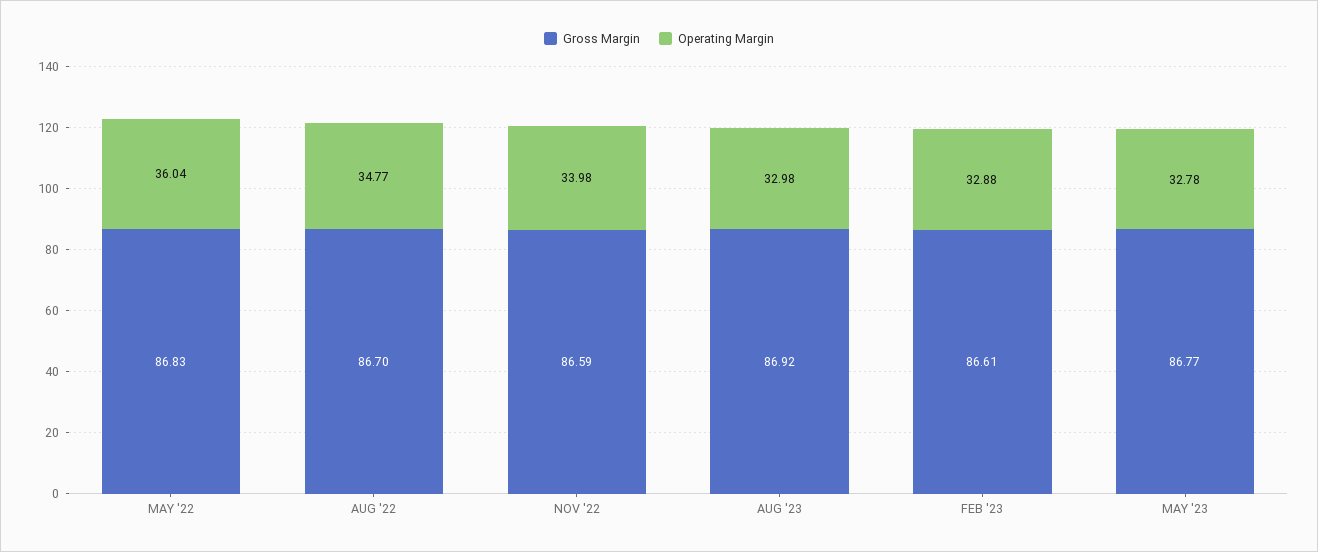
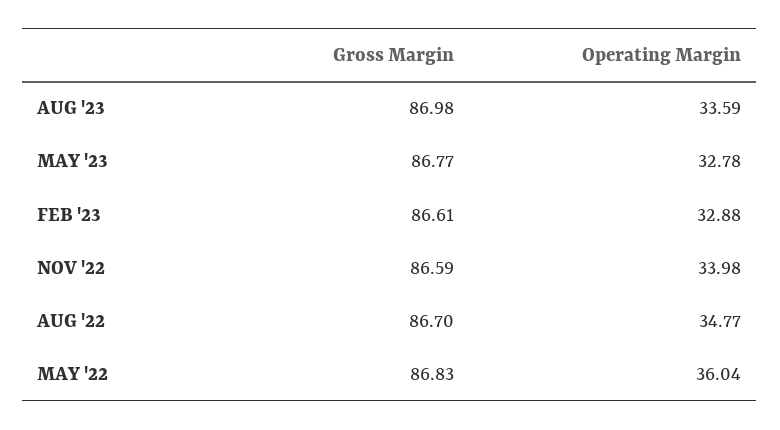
  {
    "Gross Margin": {
      "MAY '22": 86.83,
      "AUG '22": 86.7,
      "NOV '22": 86.59,
-     "AUG '23": 86.92,
+     "AUG '23": 86.98,
      "FEB '23": 86.61,
      "MAY '23": 86.77
    },
    "Operating Margin": {
      "MAY '22": 36.04,
      "AUG '22": 34.77,
      "NOV '22": 33.98,
-     "AUG '23": 32.98,
+     "AUG '23": 33.59,
      "FEB '23": 32.88,
      "MAY '23": 32.78
    }
  }

